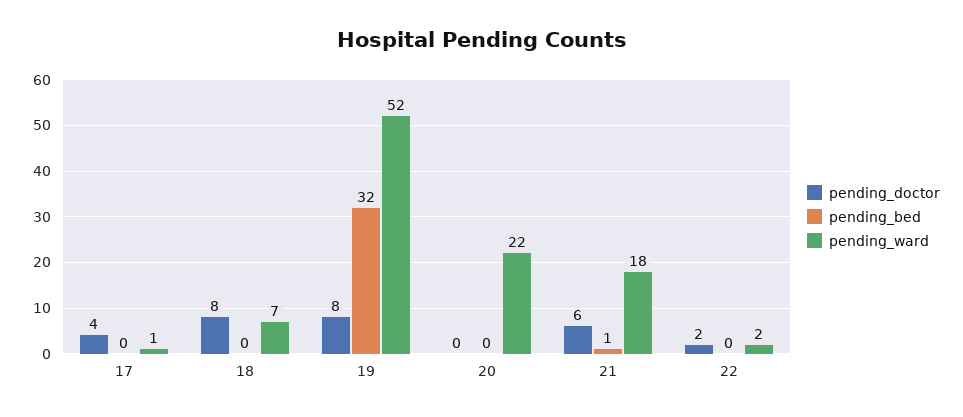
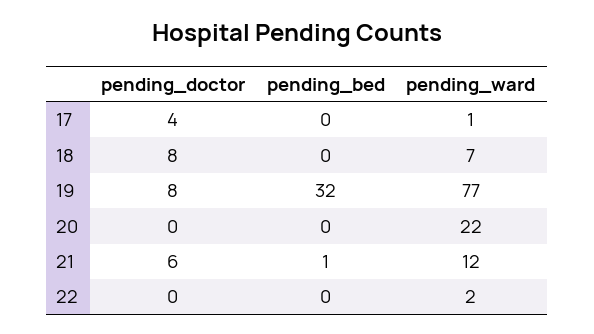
  {
    "pending_doctor": {
      "17": 4,
      "18": 8,
      "19": 8,
      "20": 0,
      "21": 6,
-     "22": 2
+     "22": 0
    },
    "pending_bed": {
      "17": 0,
      "18": 0,
      "19": 32,
      "20": 0,
      "21": 1,
      "22": 0
    },
    "pending_ward": {
      "17": 1,
      "18": 7,
-     "19": 52,
+     "19": 77,
      "20": 22,
-     "21": 18,
+     "21": 12,
      "22": 2
    }
  }

